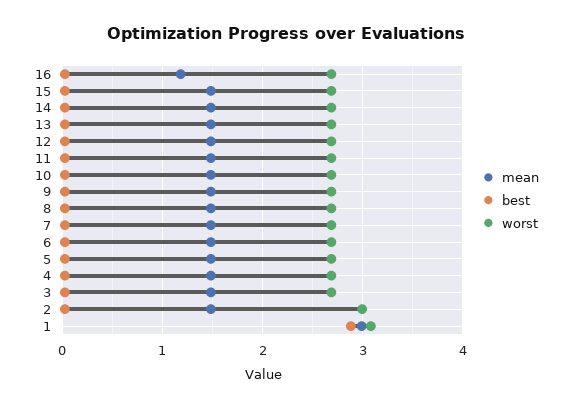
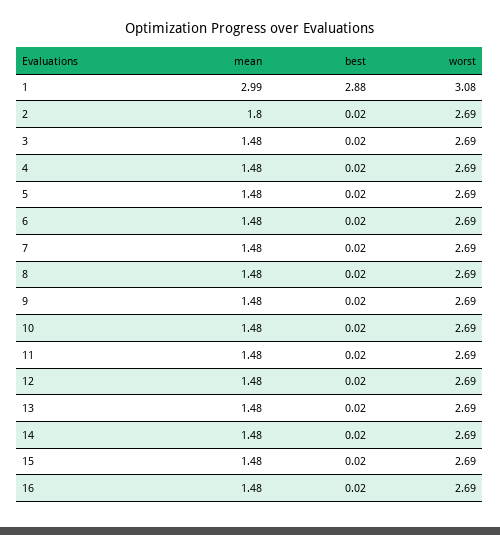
  {
    "mean": {
-     "16": 1.2,
+     "16": 1.48,
      "15": 1.48,
      "14": 1.48,
      "13": 1.48,
      "12": 1.48,
      "11": 1.48,
      "10": 1.48,
      "9": 1.48,
      "8": 1.48,
      "7": 1.48,
      "6": 1.48,
      "5": 1.48,
      "4": 1.48,
      "3": 1.48,
-     "2": 1.5,
+     "2": 1.8,
      "1": 2.99
    },
    "best": {
      "16": 0.02,
      "15": 0.02,
      "14": 0.02,
      "13": 0.02,
      "12": 0.02,
      "11": 0.02,
      "10": 0.02,
      "9": 0.02,
      "8": 0.02,
      "7": 0.02,
      "6": 0.02,
      "5": 0.02,
      "4": 0.02,
      "3": 0.02,
      "2": 0.02,
      "1": 2.88
    },
    "worst": {
      "16": 2.69,
      "15": 2.69,
      "14": 2.69,
      "13": 2.69,
      "12": 2.69,
      "11": 2.69,
      "10": 2.69,
      "9": 2.69,
      "8": 2.69,
      "7": 2.69,
      "6": 2.69,
      "5": 2.69,
      "4": 2.69,
      "3": 2.69,
-     "2": 3,
+     "2": 2.69,
      "1": 3.08
    }
  }

